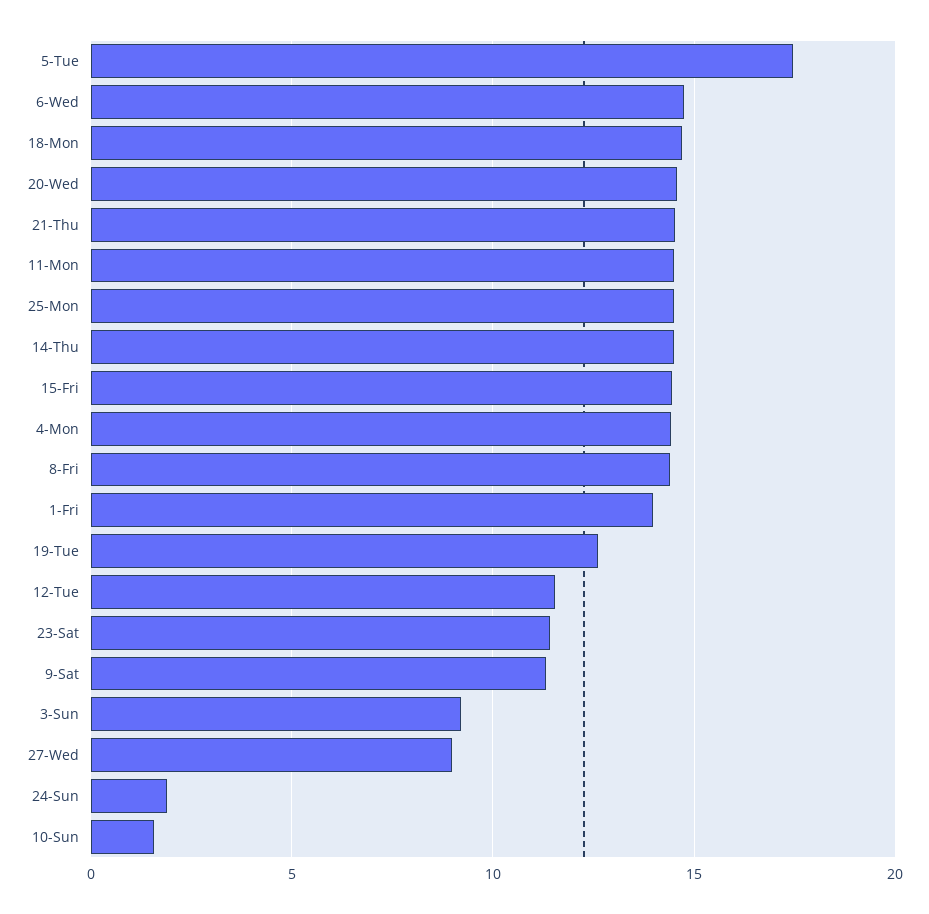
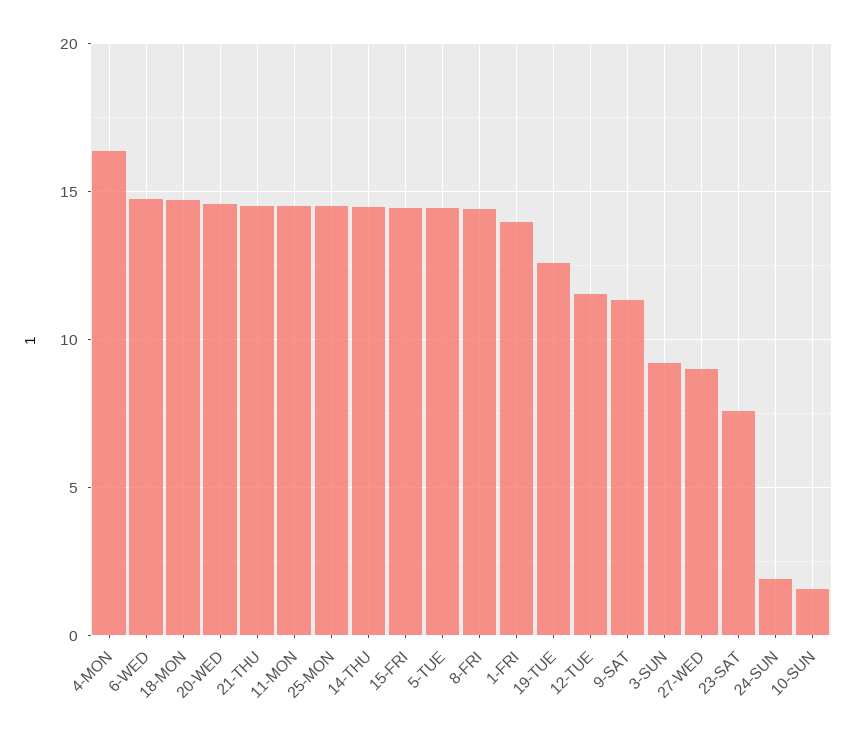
  {
-   "5-Tue": 17.5,
+   "5-Tue": 14.5,
    "6-Wed": 14.5,
    "18-Mon": 14.5,
    "20-Wed": 14.5,
    "21-Thu": 14.5,
    "11-Mon": 14.5,
    "25-Mon": 14.5,
    "14-Thu": 14.5,
    "15-Fri": 14.5,
-   "4-Mon": 14.5,
+   "4-Mon": 16.5,
    "8-Fri": 14.5,
    "1-Fri": 14,
    "19-Tue": 12.5,
    "12-Tue": 11.5,
-   "23-Sat": 11.5,
+   "23-Sat": 7.5,
    "9-Sat": 11.5,
    "3-Sun": 9,
    "27-Wed": 9,
    "24-Sun": 2,
    "10-Sun": 1.5
  }

